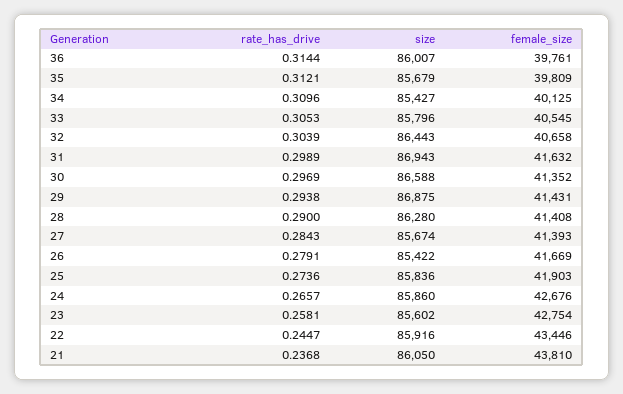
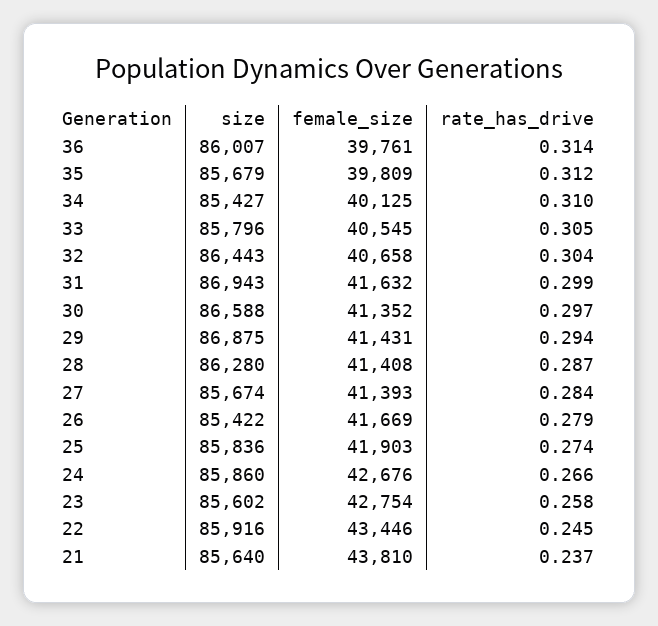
  {
    "rate_has_drive": {
      "36": 0.3144,
      "35": 0.3121,
      "34": 0.3096,
      "33": 0.3053,
      "32": 0.3039,
      "31": 0.2989,
      "30": 0.2969,
      "29": 0.2938,
-     "28": 0.29,
+     "28": 0.287,
      "27": 0.2843,
      "26": 0.2791,
      "25": 0.2736,
      "24": 0.2657,
      "23": 0.2581,
      "22": 0.2447,
      "21": 0.2368
    },
    "size": {
      "36": 86007,
      "35": 85679,
      "34": 85427,
      "33": 85796,
      "32": 86443,
      "31": 86943,
      "30": 86588,
      "29": 86875,
      "28": 86280,
      "27": 85674,
      "26": 85422,
      "25": 85836,
      "24": 85860,
      "23": 85602,
      "22": 85916,
-     "21": 86050
+     "21": 85640
    },
    "female_size": {
      "36": 39761,
      "35": 39809,
      "34": 40125,
      "33": 40545,
      "32": 40658,
      "31": 41632,
      "30": 41352,
      "29": 41431,
      "28": 41408,
      "27": 41393,
      "26": 41669,
      "25": 41903,
      "24": 42676,
      "23": 42754,
      "22": 43446,
      "21": 43810
    }
  }

